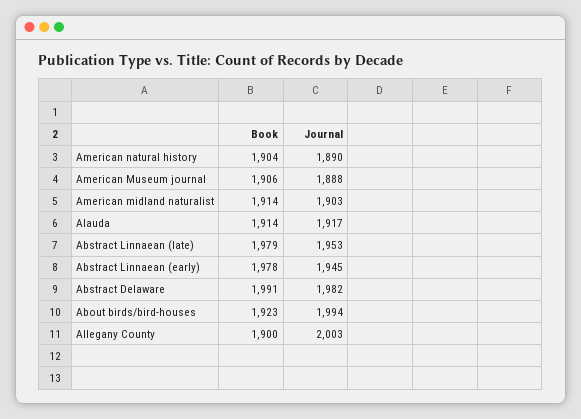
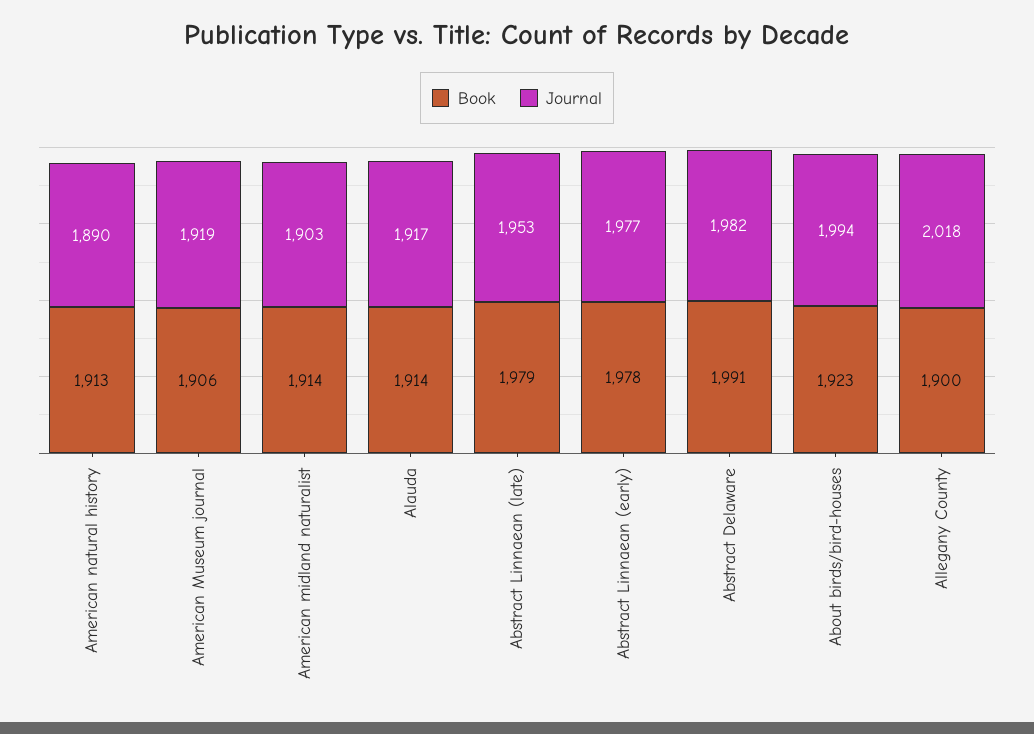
  {
    "Book": {
-     "American natural history": 1904,
+     "American natural history": 1913,
      "American Museum journal": 1906,
      "American midland naturalist": 1914,
      "Alauda": 1914,
      "Abstract Linnaean (late)": 1979,
      "Abstract Linnaean (early)": 1978,
      "Abstract Delaware": 1991,
      "About birds/bird-houses": 1923,
      "Allegany County": 1900
    },
    "Journal": {
      "American natural history": 1890,
-     "American Museum journal": 1888,
+     "American Museum journal": 1919,
      "American midland naturalist": 1903,
      "Alauda": 1917,
      "Abstract Linnaean (late)": 1953,
-     "Abstract Linnaean (early)": 1945,
+     "Abstract Linnaean (early)": 1977,
      "Abstract Delaware": 1982,
      "About birds/bird-houses": 1994,
-     "Allegany County": 2003
+     "Allegany County": 2018
    }
  }

